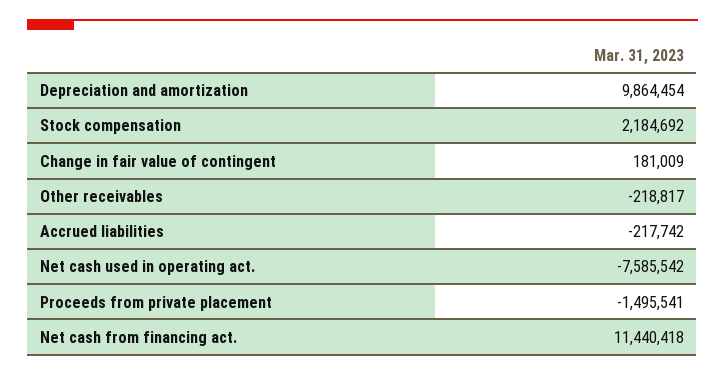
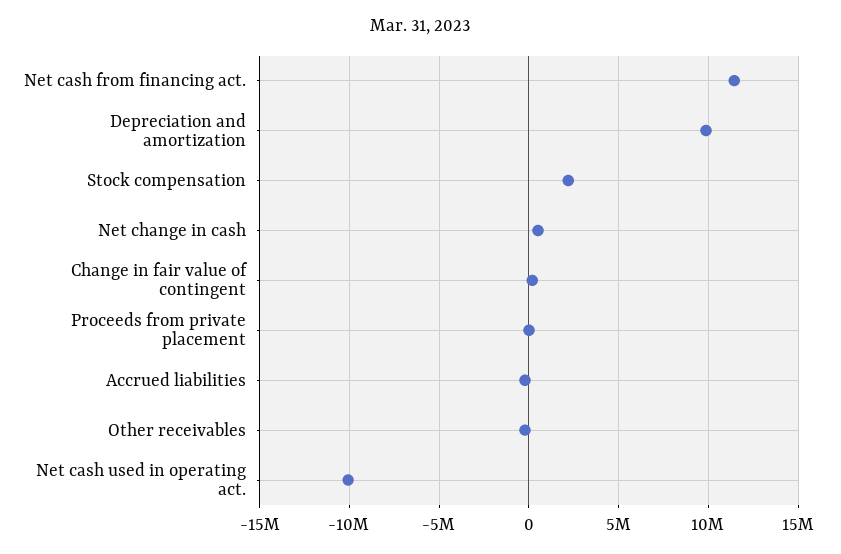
  {
    "Depreciation and amortization": 9864454,
    "Stock compensation": 2184692,
    "Change in fair value of contingent": 181009,
    "Other receivables": -218817,
    "Accrued liabilities": -217742,
-   "Net cash used in operating act.": -7585542,
+   "Net cash used in operating act.": -10000000,
-   "Proceeds from private placement": -1495541,
+   "Proceeds from private placement": 0,
-   "Net cash from financing act.": 11440418
+   "Net cash from financing act.": 11440418,
+   "Net change in cash": 500000
  }

